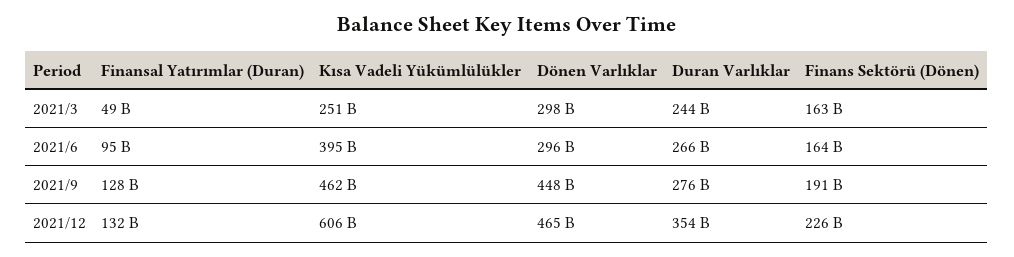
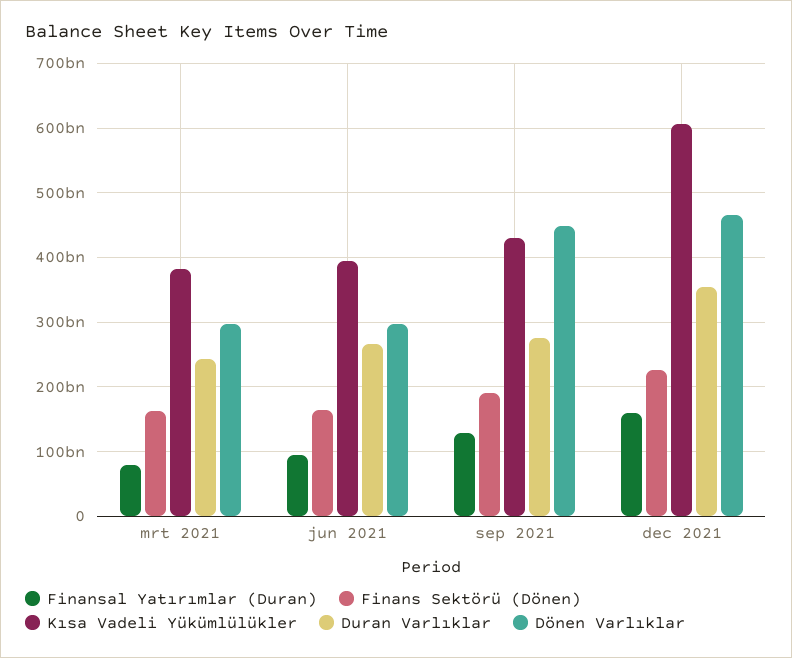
  {
    "Finansal Yatırımlar (Duran)": {
-     "2021/3": 49000000000,
+     "2021/3": 80000000000,
      "2021/6": 95000000000,
      "2021/9": 128000000000,
-     "2021/12": 132000000000
+     "2021/12": 160000000000
    },
    "Kısa Vadeli Yükümlülükler": {
-     "2021/3": 251000000000,
+     "2021/3": 380000000000,
      "2021/6": 395000000000,
-     "2021/9": 462000000000,
+     "2021/9": 430000000000,
      "2021/12": 606000000000
    },
    "Dönen Varlıklar": {
      "2021/3": 298000000000,
      "2021/6": 296000000000,
      "2021/9": 448000000000,
      "2021/12": 465000000000
    },
    "Duran Varlıklar": {
      "2021/3": 244000000000,
      "2021/6": 266000000000,
      "2021/9": 276000000000,
      "2021/12": 354000000000
    },
    "Finans Sektörü (Dönen)": {
      "2021/3": 163000000000,
      "2021/6": 164000000000,
      "2021/9": 191000000000,
      "2021/12": 226000000000
    }
  }

